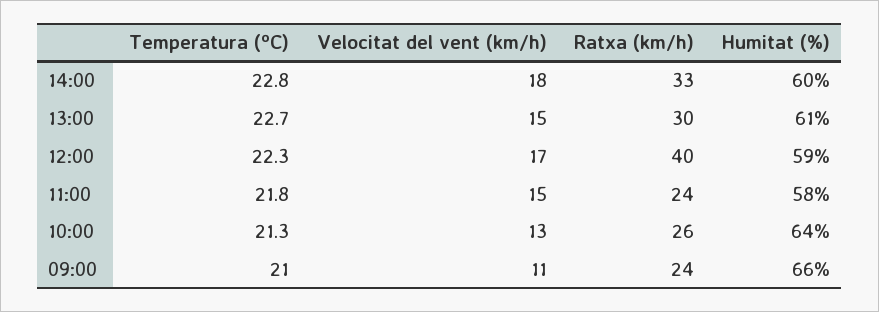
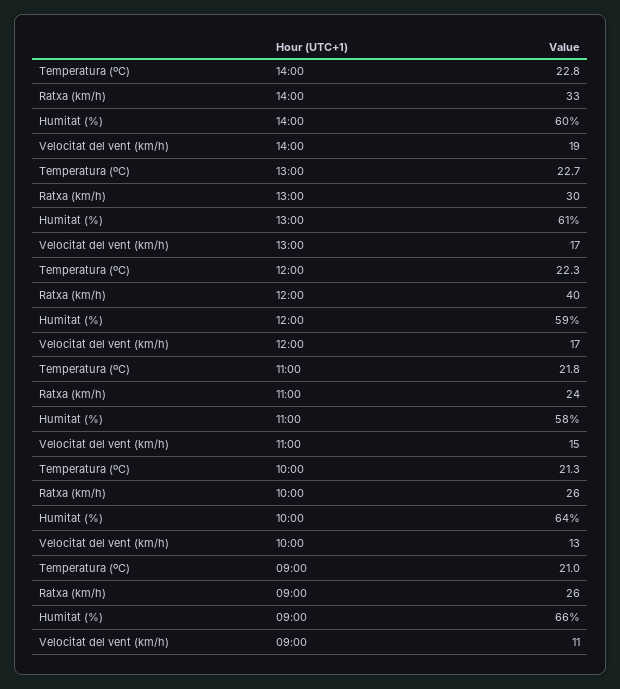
  {
    "Temperatura (ºC)": {
      "14:00": 22.8,
      "13:00": 22.7,
      "12:00": 22.3,
      "11:00": 21.8,
      "10:00": 21.3,
      "09:00": 21
    },
    "Velocitat del vent (km/h)": {
-     "14:00": 18,
+     "14:00": 19,
-     "13:00": 15,
+     "13:00": 17,
      "12:00": 17,
      "11:00": 15,
      "10:00": 13,
      "09:00": 11
    },
    "Ratxa (km/h)": {
      "14:00": 33,
      "13:00": 30,
      "12:00": 40,
      "11:00": 24,
      "10:00": 26,
-     "09:00": 24
+     "09:00": 26
    },
    "Humitat (%)": {
      "14:00": 60,
      "13:00": 61,
      "12:00": 59,
      "11:00": 58,
      "10:00": 64,
      "09:00": 66
    }
  }

